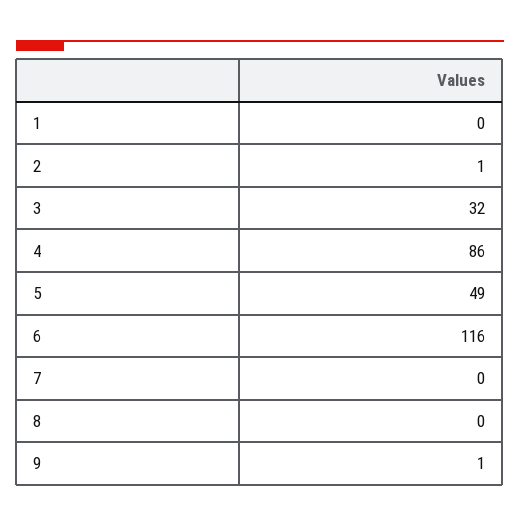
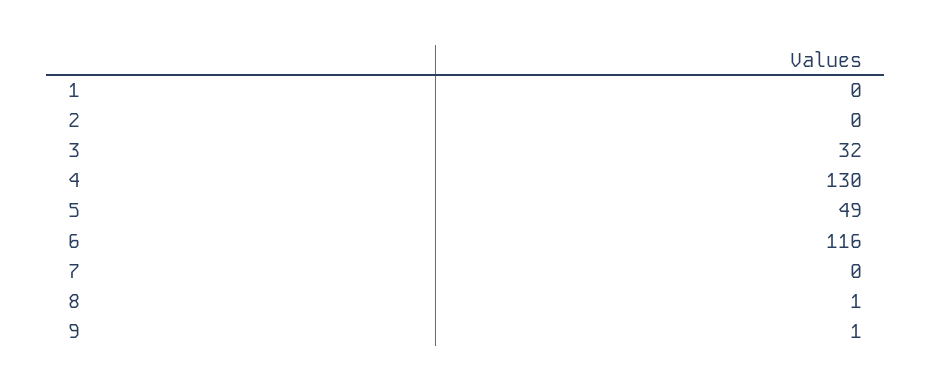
  {
    "1": 0,
-   "2": 1,
+   "2": 0,
    "3": 32,
-   "4": 86,
+   "4": 130,
    "5": 49,
    "6": 116,
    "7": 0,
-   "8": 0,
+   "8": 1,
    "9": 1
  }

